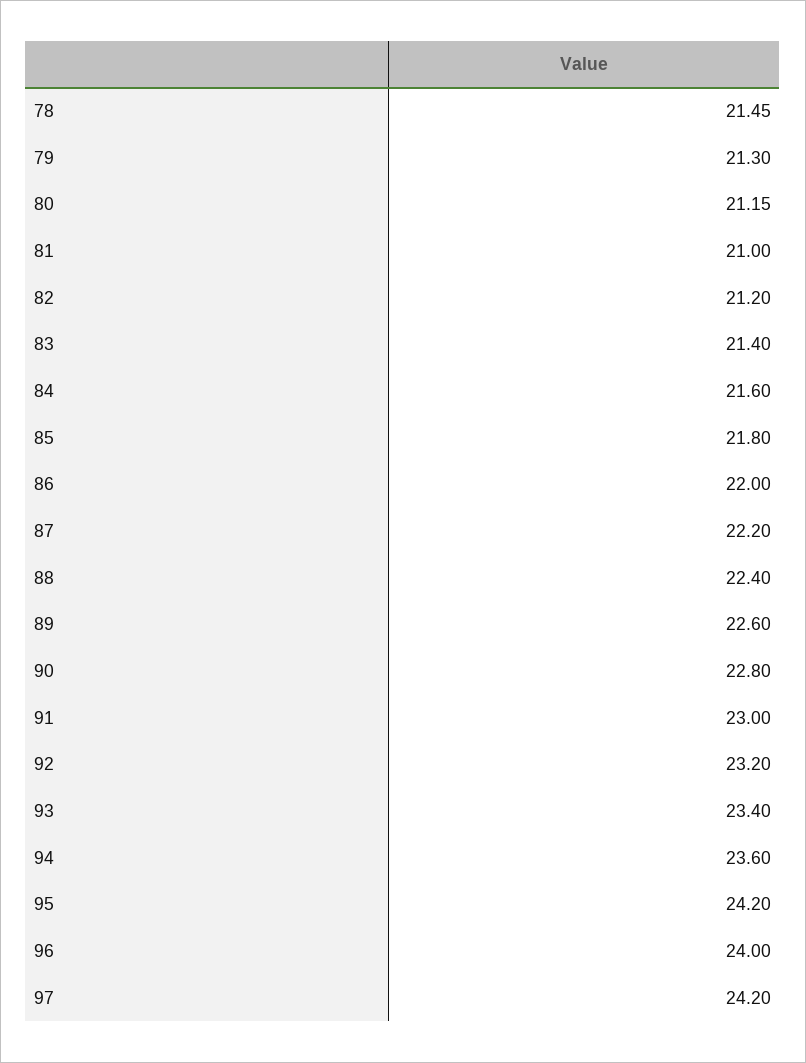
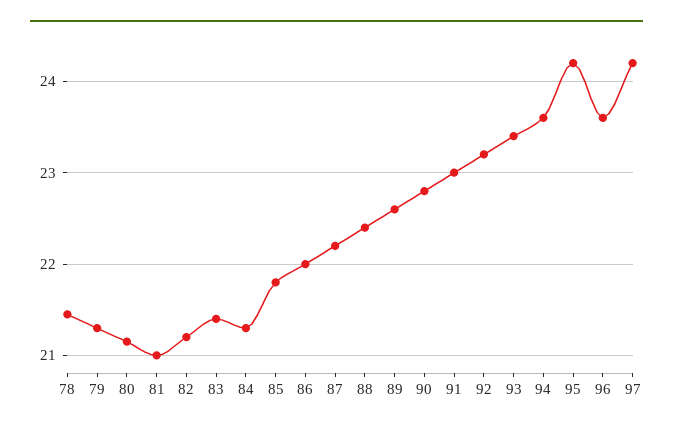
  {
    "78": 21.45,
    "79": 21.3,
    "80": 21.15,
    "81": 21,
    "82": 21.2,
    "83": 21.4,
-   "84": 21.6,
+   "84": 21.3,
    "85": 21.8,
    "86": 22,
    "87": 22.2,
    "88": 22.4,
    "89": 22.6,
    "90": 22.8,
    "91": 23,
    "92": 23.2,
    "93": 23.4,
    "94": 23.6,
    "95": 24.2,
-   "96": 24,
+   "96": 23.6,
    "97": 24.2
  }

